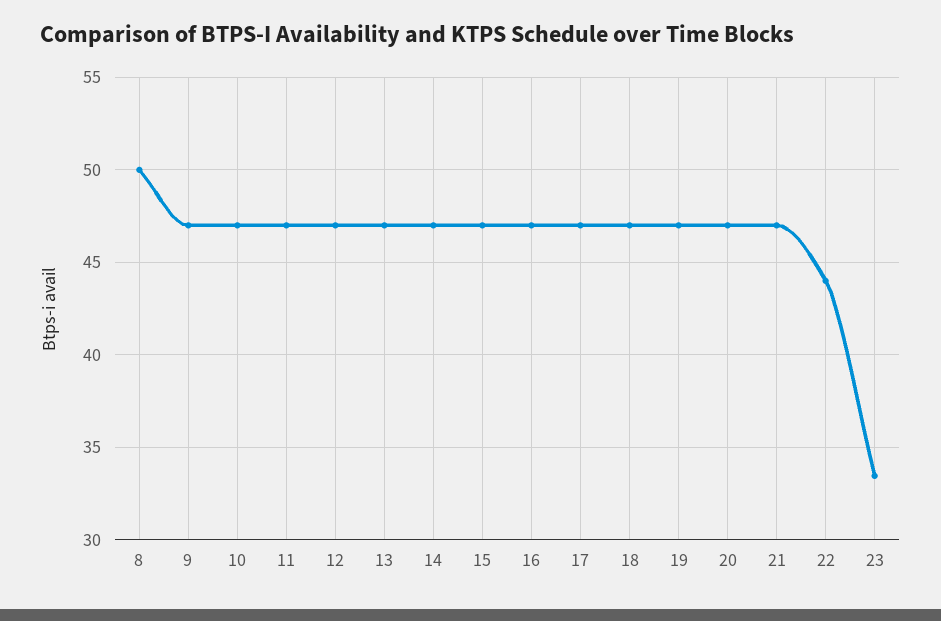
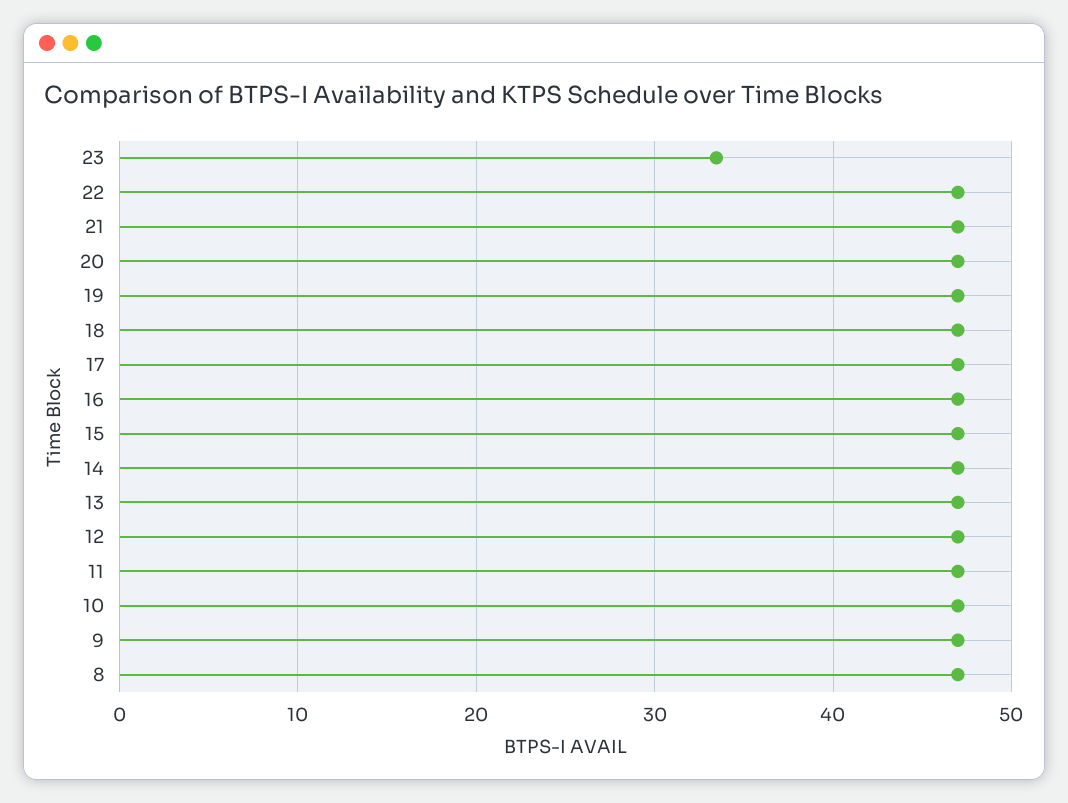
  {
-   "8": 50,
+   "8": 47,
    "9": 47,
    "10": 47,
    "11": 47,
    "12": 47,
    "13": 47,
    "14": 47,
    "15": 47,
    "16": 47,
    "17": 47,
    "18": 47,
    "19": 47,
    "20": 47,
    "21": 47,
-   "22": 44,
+   "22": 47,
    "23": 33.5
  }

